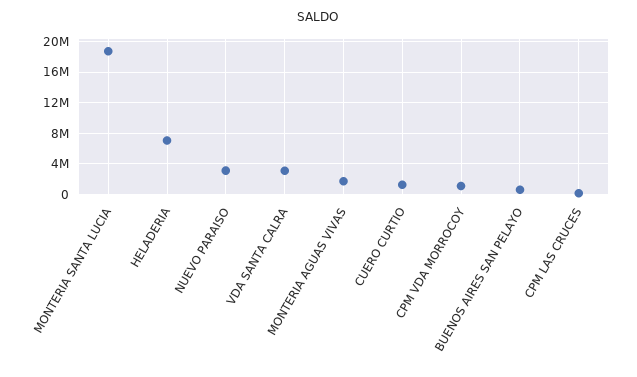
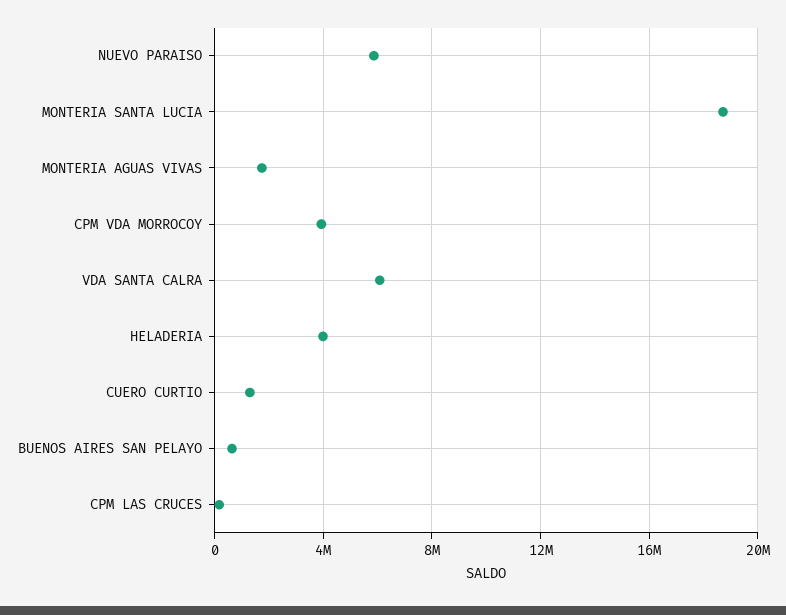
  {
    "MONTERIA SANTA LUCIA": 18500000,
-   "HELADERIA": 7000000,
+   "HELADERIA": 4000000,
-   "NUEVO PARAISO": 3000000,
+   "NUEVO PARAISO": 6000000,
-   "VDA SANTA CALRA": 3000000,
+   "VDA SANTA CALRA": 6000000,
    "MONTERIA AGUAS VIVAS": 1500000,
    "CUERO CURTIO": 1500000,
-   "CPM VDA MORROCOY": 1000000,
+   "CPM VDA MORROCOY": 4000000,
    "BUENOS AIRES SAN PELAYO": 500000,
    "CPM LAS CRUCES": 0
  }

